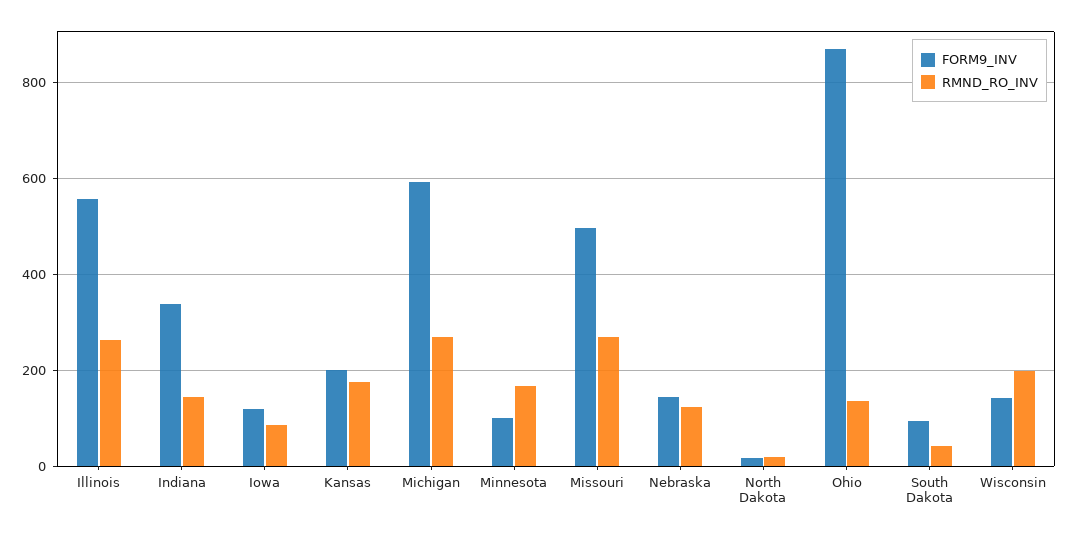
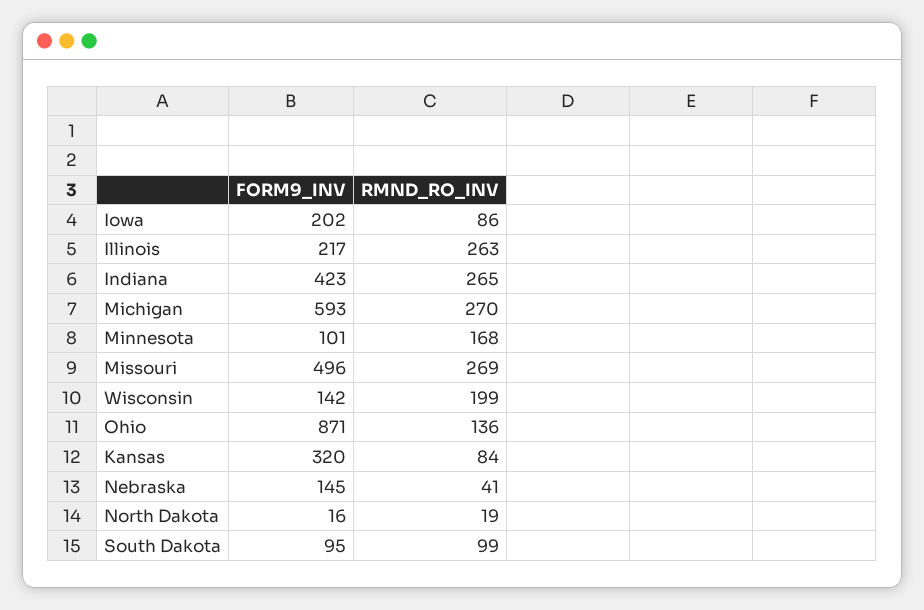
  {
    "FORM9_INV": {
-     "Illinois": 560,
+     "Illinois": 217,
-     "Indiana": 340,
+     "Indiana": 423,
-     "Iowa": 120,
+     "Iowa": 202,
-     "Kansas": 200,
+     "Kansas": 320,
      "Michigan": 593,
      "Minnesota": 101,
      "Missouri": 496,
      "Nebraska": 145,
      "North Dakota": 16,
      "Ohio": 871,
      "South Dakota": 95,
      "Wisconsin": 142
    },
    "RMND_RO_INV": {
      "Illinois": 263,
-     "Indiana": 140,
+     "Indiana": 265,
      "Iowa": 86,
-     "Kansas": 180,
+     "Kansas": 84,
      "Michigan": 270,
      "Minnesota": 168,
      "Missouri": 269,
-     "Nebraska": 120,
+     "Nebraska": 41,
      "North Dakota": 19,
      "Ohio": 136,
-     "South Dakota": 40,
+     "South Dakota": 99,
      "Wisconsin": 199
    }
  }

